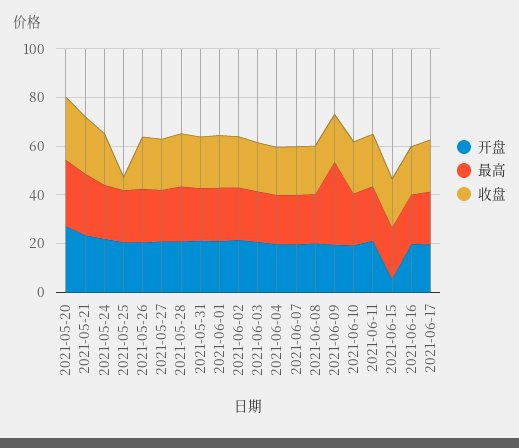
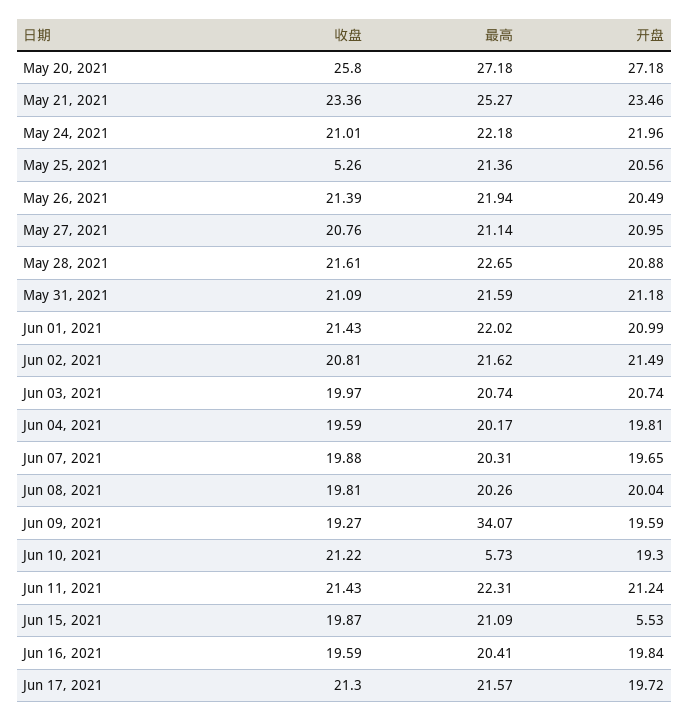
  {
    "开盘": {
      "2021-05-20": 27.18,
      "2021-05-21": 23.46,
      "2021-05-24": 21.96,
      "2021-05-25": 20.56,
      "2021-05-26": 20.49,
      "2021-05-27": 20.95,
      "2021-05-28": 20.88,
      "2021-05-31": 21.18,
      "2021-06-01": 20.99,
      "2021-06-02": 21.49,
      "2021-06-03": 20.74,
      "2021-06-04": 19.81,
      "2021-06-07": 19.65,
      "2021-06-08": 20.04,
      "2021-06-09": 19.59,
      "2021-06-10": 19.3,
      "2021-06-11": 21.24,
      "2021-06-15": 5.53,
      "2021-06-16": 19.84,
      "2021-06-17": 19.72
    },
    "最高": {
      "2021-05-20": 27.18,
      "2021-05-21": 25.27,
      "2021-05-24": 22.18,
      "2021-05-25": 21.36,
      "2021-05-26": 21.94,
      "2021-05-27": 21.14,
      "2021-05-28": 22.65,
      "2021-05-31": 21.59,
      "2021-06-01": 22.02,
      "2021-06-02": 21.62,
      "2021-06-03": 20.74,
      "2021-06-04": 20.17,
      "2021-06-07": 20.31,
      "2021-06-08": 20.26,
      "2021-06-09": 34.07,
-     "2021-06-10": 20,
+     "2021-06-10": 5.73,
      "2021-06-11": 22.31,
      "2021-06-15": 21.09,
      "2021-06-16": 20.41,
      "2021-06-17": 21.57
    },
    "收盘": {
      "2021-05-20": 25.8,
      "2021-05-21": 23.36,
      "2021-05-24": 21.01,
      "2021-05-25": 5.26,
      "2021-05-26": 21.39,
      "2021-05-27": 20.76,
      "2021-05-28": 21.61,
      "2021-05-31": 21.09,
      "2021-06-01": 21.43,
      "2021-06-02": 20.81,
      "2021-06-03": 19.97,
      "2021-06-04": 19.59,
      "2021-06-07": 19.88,
      "2021-06-08": 19.81,
      "2021-06-09": 19.27,
      "2021-06-10": 21.22,
      "2021-06-11": 21.43,
      "2021-06-15": 19.87,
      "2021-06-16": 19.59,
      "2021-06-17": 21.3
    }
  }

